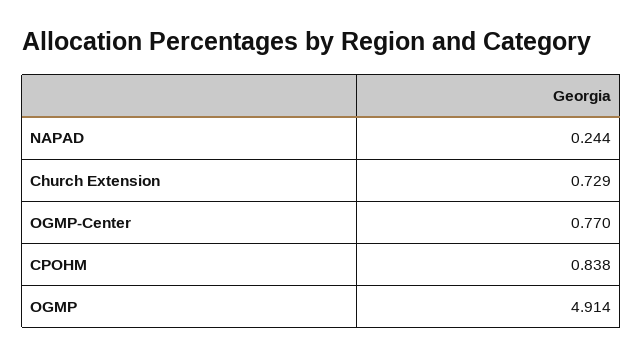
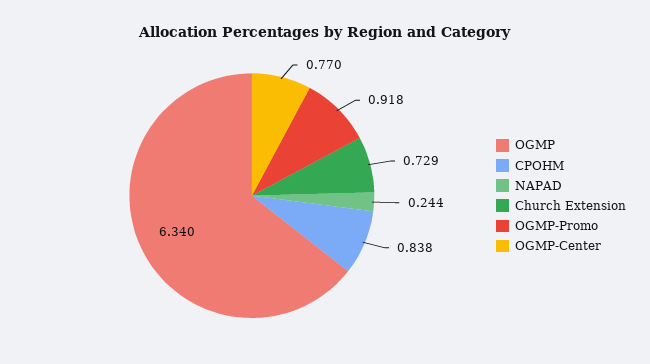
  {
    "NAPAD": 0.244,
    "Church Extension": 0.729,
    "OGMP-Center": 0.77,
    "CPOHM": 0.838,
-   "OGMP": 4.914
+   "OGMP": 6.34,
+   "OGMP-Promo": 0.918
  }

